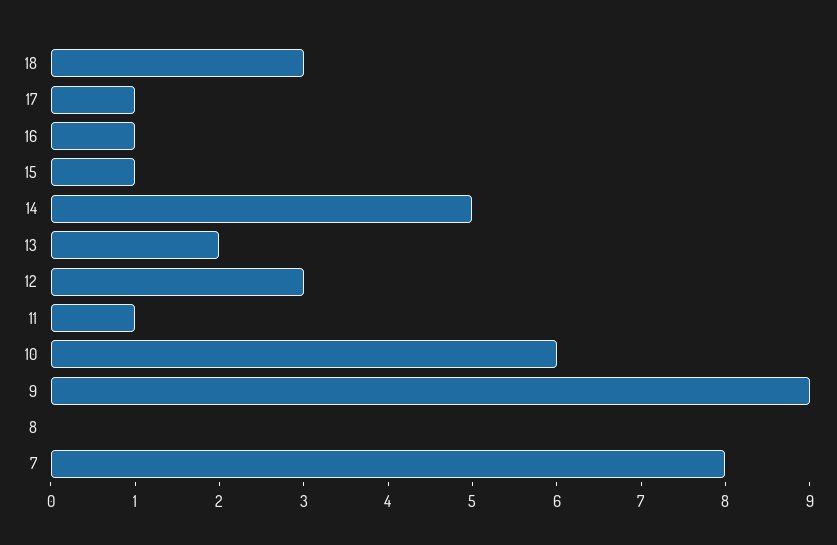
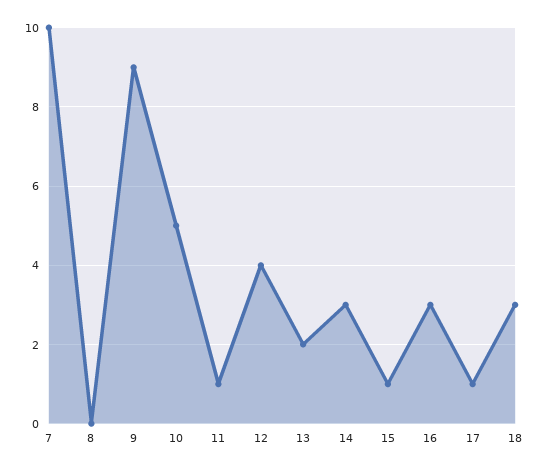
  {
    "18": 3,
    "17": 1,
-   "16": 1,
+   "16": 3,
    "15": 1,
-   "14": 5,
+   "14": 3,
    "13": 2,
-   "12": 3,
+   "12": 4,
    "11": 1,
-   "10": 6,
+   "10": 5,
    "9": 9,
    "8": 0,
-   "7": 8
+   "7": 10
  }

